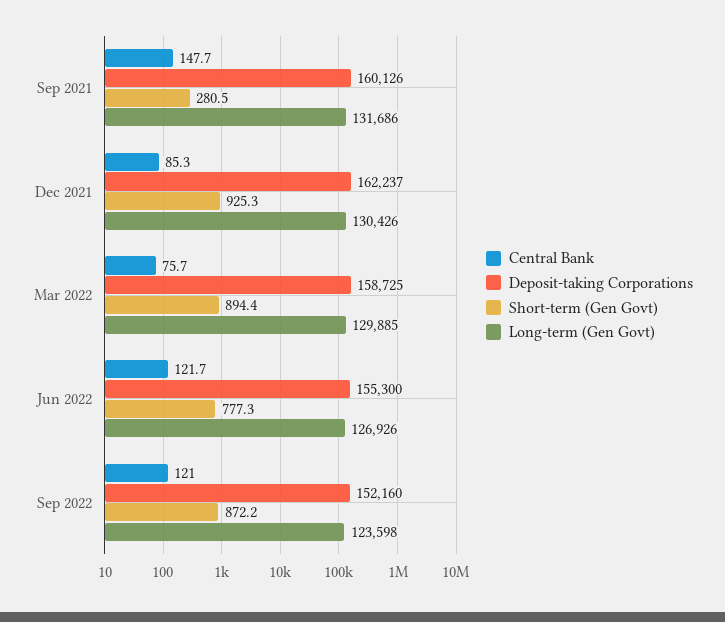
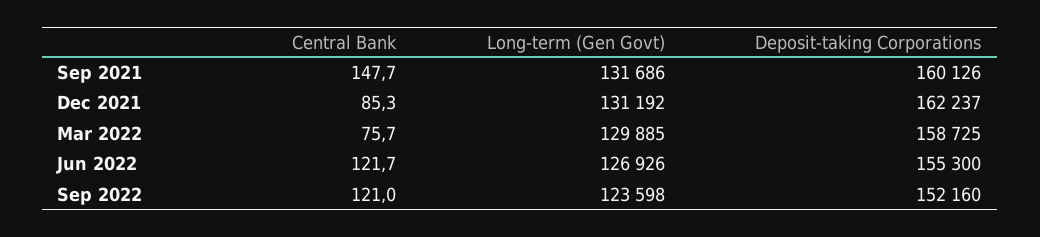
  {
    "Central Bank": {
      "Sep 2021": 147.7,
      "Dec 2021": 85.3,
      "Mar 2022": 75.7,
      "Jun 2022": 121.7,
      "Sep 2022": 121
    },
    "Deposit-taking Corporations": {
      "Sep 2021": 160126,
      "Dec 2021": 162237,
      "Mar 2022": 158725,
      "Jun 2022": 155300,
      "Sep 2022": 152160
    },
-   "Short-term (Gen Govt)": {
-     "Sep 2021": 280.5,
-     "Dec 2021": 925.3,
-     "Mar 2022": 894.4,
-     "Jun 2022": 777.3,
-     "Sep 2022": 872.2
-   },
    "Long-term (Gen Govt)": {
      "Sep 2021": 131686,
-     "Dec 2021": 130426,
+     "Dec 2021": 131192,
      "Mar 2022": 129885,
      "Jun 2022": 126926,
      "Sep 2022": 123598
    }
  }

